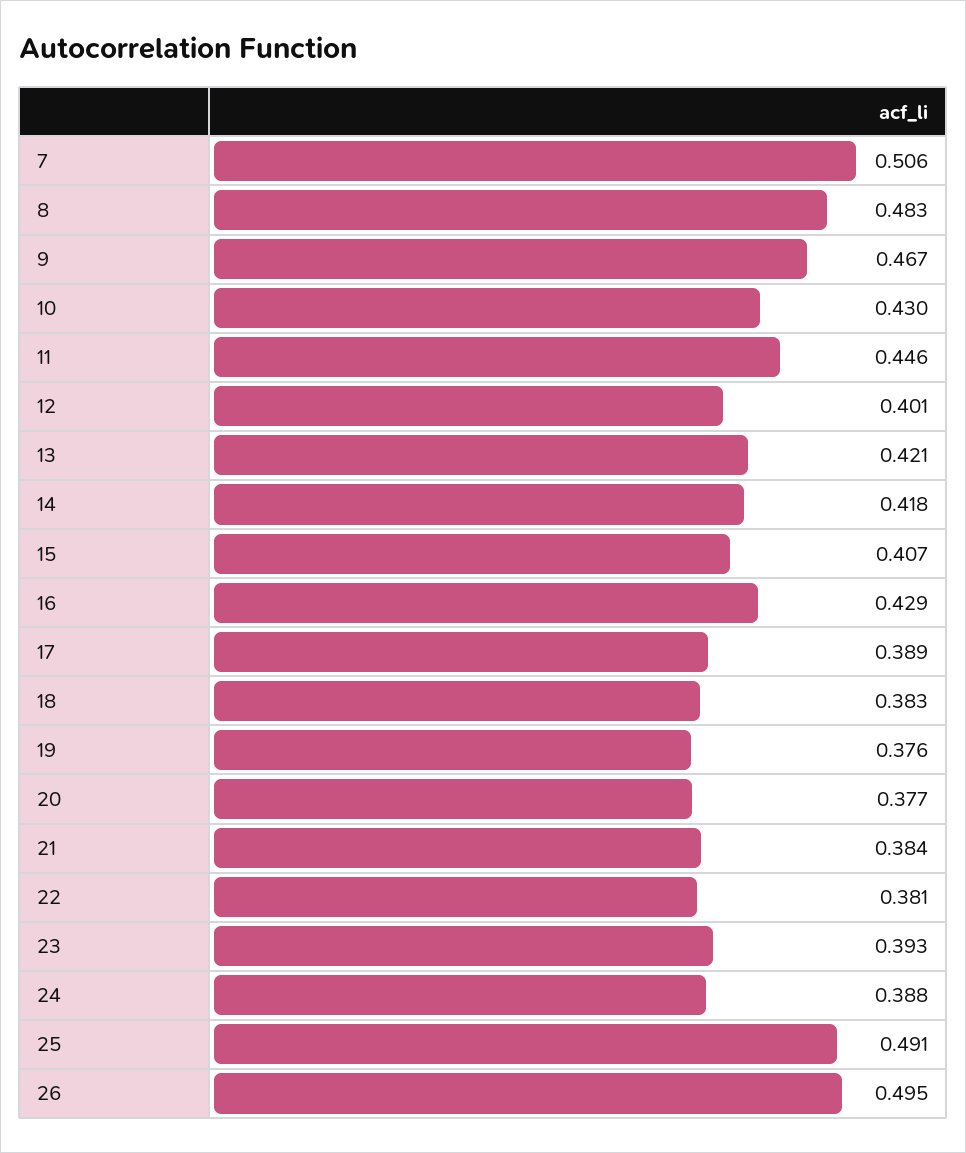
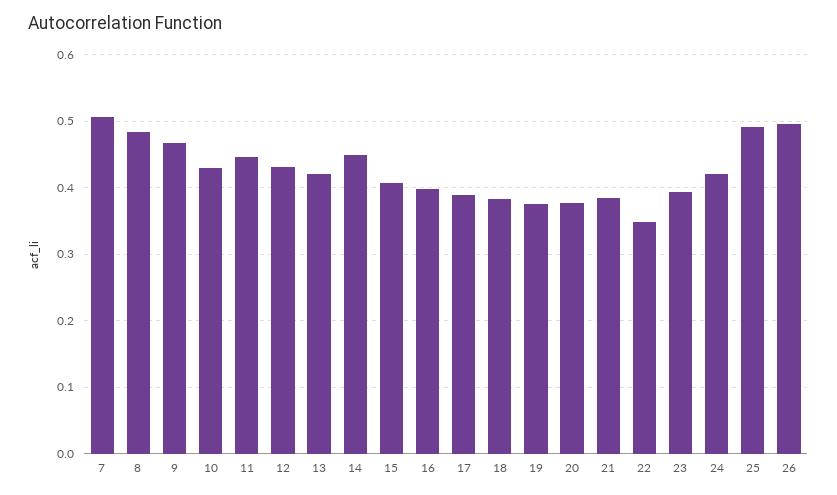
  {
    "7": 0.506,
    "8": 0.483,
    "9": 0.467,
    "10": 0.43,
    "11": 0.446,
-   "12": 0.401,
+   "12": 0.43,
    "13": 0.421,
-   "14": 0.418,
+   "14": 0.45,
    "15": 0.407,
-   "16": 0.429,
+   "16": 0.4,
    "17": 0.389,
    "18": 0.383,
    "19": 0.376,
    "20": 0.377,
    "21": 0.384,
-   "22": 0.381,
+   "22": 0.35,
    "23": 0.393,
-   "24": 0.388,
+   "24": 0.42,
    "25": 0.491,
    "26": 0.495
  }

